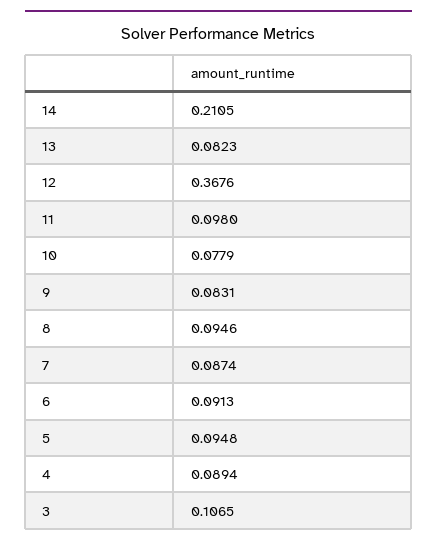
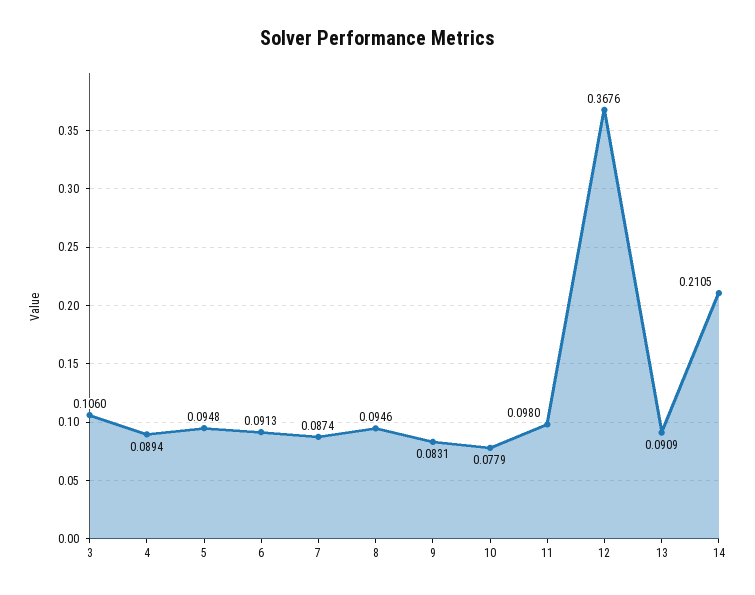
  {
    "14": 0.2105,
-   "13": 0.0823,
+   "13": 0.0909,
    "12": 0.3676,
    "11": 0.098,
    "10": 0.0779,
    "9": 0.0831,
    "8": 0.0946,
    "7": 0.0874,
    "6": 0.0913,
    "5": 0.0948,
    "4": 0.0894,
-   "3": 0.1065
+   "3": 0.106
  }

